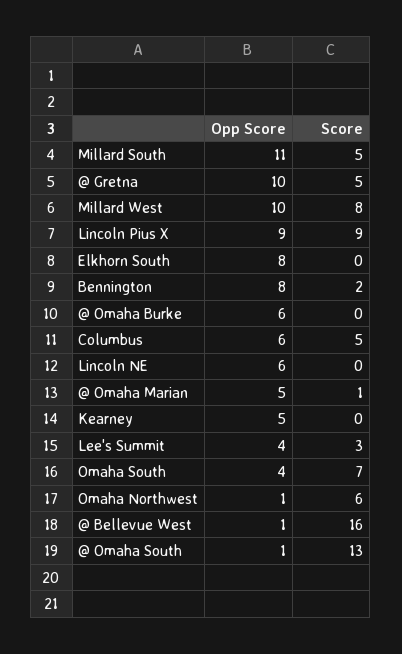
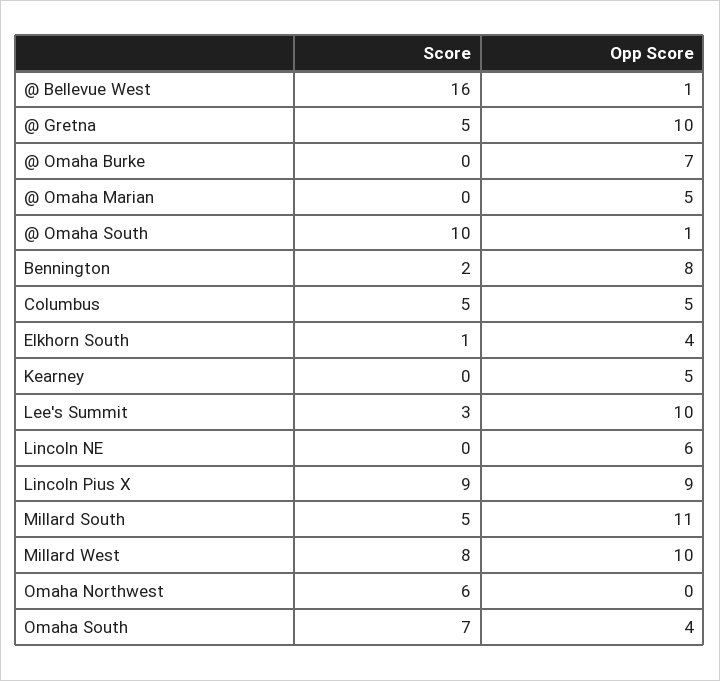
  {
    "Opp Score": {
      "Millard South": 11,
      "@ Gretna": 10,
      "Millard West": 10,
      "Lincoln Pius X": 9,
-     "Elkhorn South": 8,
+     "Elkhorn South": 4,
      "Bennington": 8,
-     "@ Omaha Burke": 6,
+     "@ Omaha Burke": 7,
-     "Columbus": 6,
+     "Columbus": 5,
      "Lincoln NE": 6,
      "@ Omaha Marian": 5,
      "Kearney": 5,
-     "Lee's Summit": 4,
+     "Lee's Summit": 10,
      "Omaha South": 4,
-     "Omaha Northwest": 1,
+     "Omaha Northwest": 0,
      "@ Bellevue West": 1,
      "@ Omaha South": 1
    },
    "Score": {
      "Millard South": 5,
      "@ Gretna": 5,
      "Millard West": 8,
      "Lincoln Pius X": 9,
-     "Elkhorn South": 0,
+     "Elkhorn South": 1,
      "Bennington": 2,
      "@ Omaha Burke": 0,
      "Columbus": 5,
      "Lincoln NE": 0,
-     "@ Omaha Marian": 1,
+     "@ Omaha Marian": 0,
      "Kearney": 0,
      "Lee's Summit": 3,
      "Omaha South": 7,
      "Omaha Northwest": 6,
      "@ Bellevue West": 16,
-     "@ Omaha South": 13
+     "@ Omaha South": 10
    }
  }

